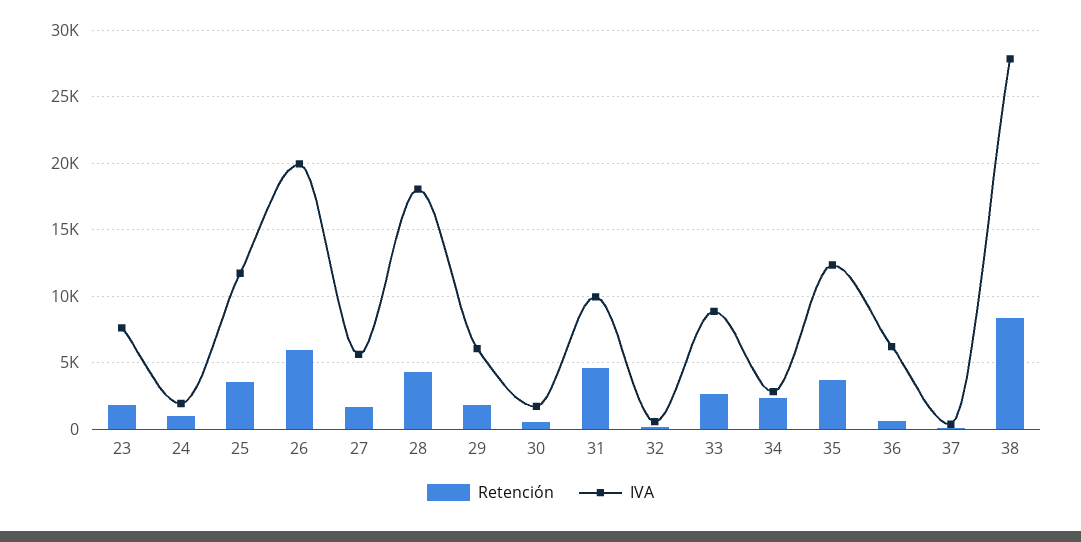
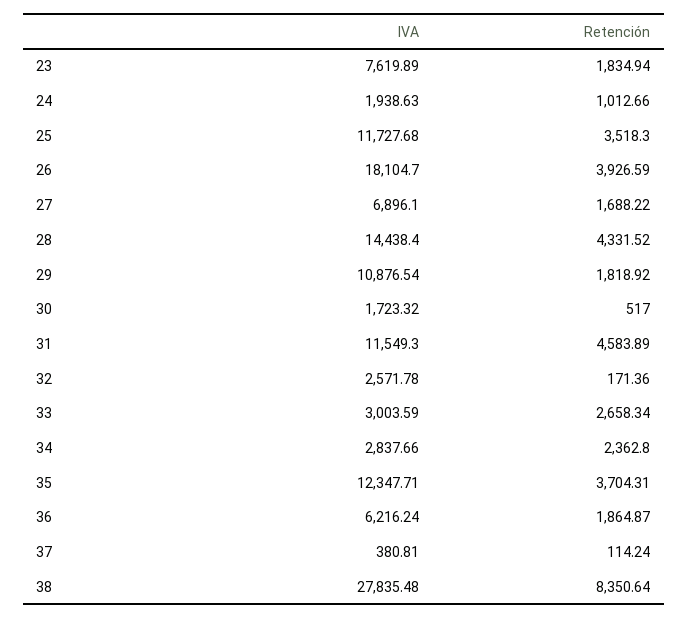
  {
    "Retención": {
      "23": 1834.94,
      "24": 1012.66,
      "25": 3518.3,
-     "26": 6000,
+     "26": 3926.59,
      "27": 1688.22,
      "28": 4331.52,
      "29": 1818.92,
      "30": 517,
      "31": 4583.89,
      "32": 171.36,
      "33": 2658.34,
      "34": 2362.8,
      "35": 3704.31,
-     "36": 500,
+     "36": 1864.87,
      "37": 114.24,
      "38": 8350.64
    },
    "IVA": {
      "23": 7619.89,
      "24": 1938.63,
      "25": 11727.68,
-     "26": 20000,
+     "26": 18104.7,
-     "27": 5500,
+     "27": 6896.1,
-     "28": 18000,
+     "28": 14438.4,
-     "29": 6000,
+     "29": 10876.54,
      "30": 1723.32,
-     "31": 10000,
+     "31": 11549.3,
-     "32": 500,
+     "32": 2571.78,
-     "33": 9000,
+     "33": 3003.59,
      "34": 2837.66,
      "35": 12347.71,
      "36": 6216.24,
      "37": 380.81,
      "38": 27835.48
    }
  }

